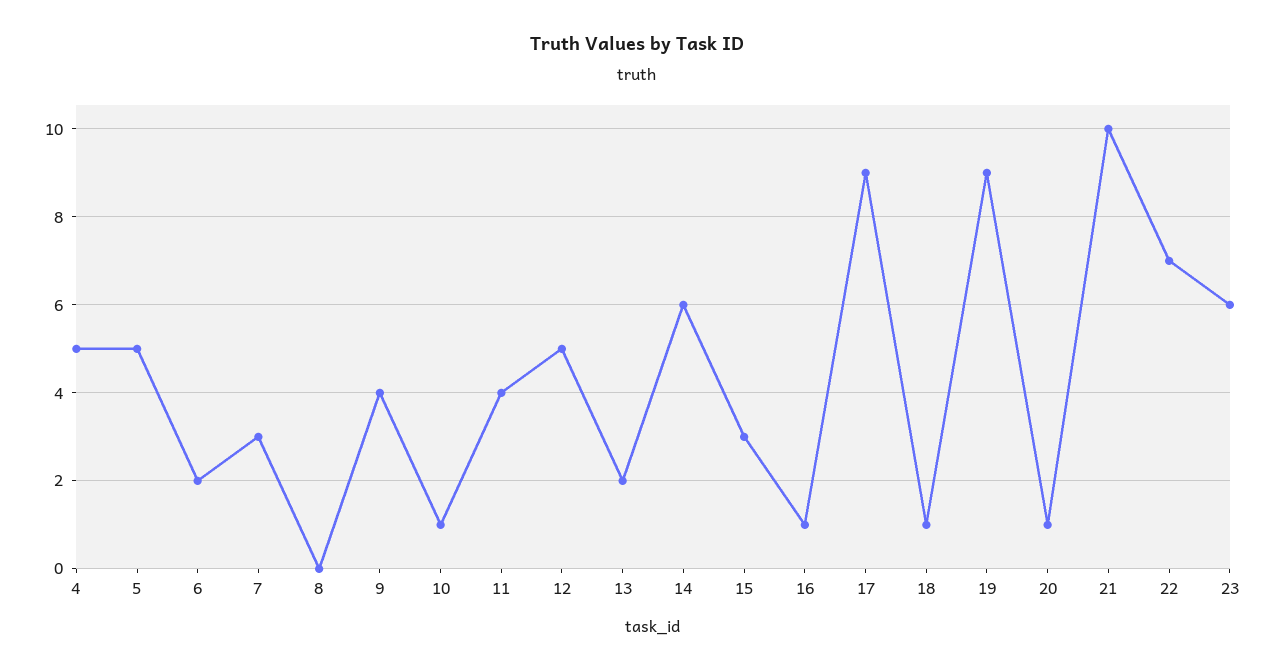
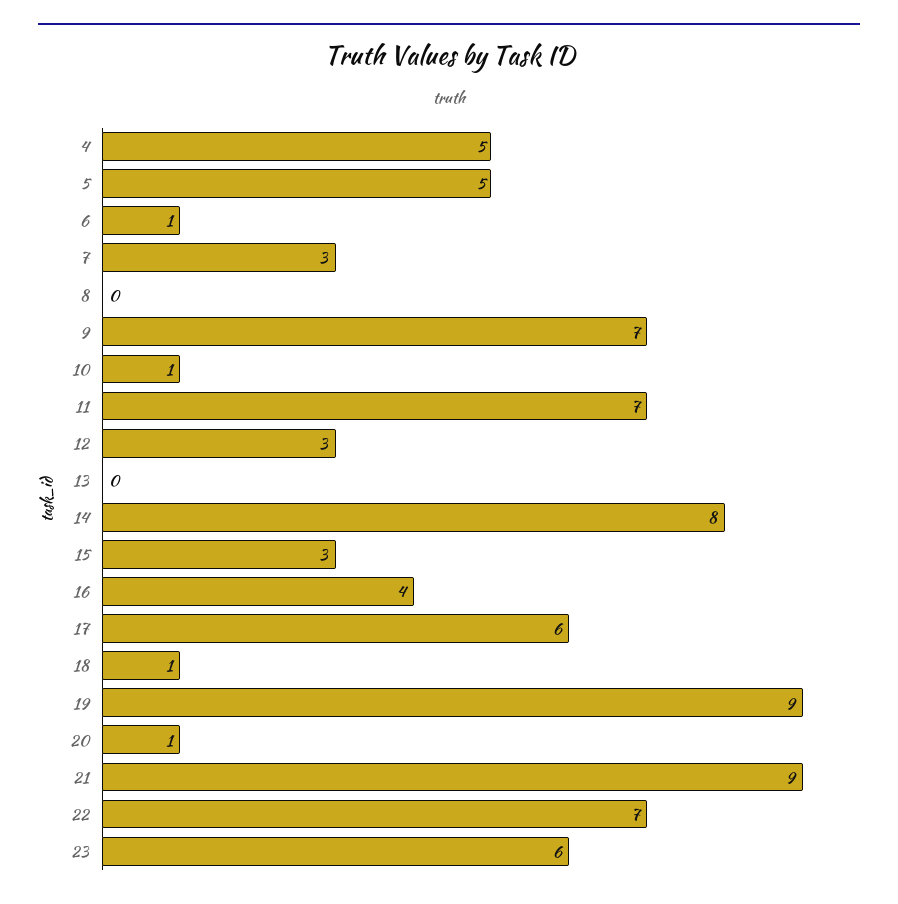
  {
    "4": 5,
    "5": 5,
-   "6": 2,
+   "6": 1,
    "7": 3,
    "8": 0,
-   "9": 4,
+   "9": 7,
    "10": 1,
-   "11": 4,
+   "11": 7,
-   "12": 5,
+   "12": 3,
-   "13": 2,
+   "13": 0,
-   "14": 6,
+   "14": 8,
    "15": 3,
-   "16": 1,
+   "16": 4,
-   "17": 9,
+   "17": 6,
    "18": 1,
    "19": 9,
    "20": 1,
-   "21": 10,
+   "21": 9,
    "22": 7,
    "23": 6
  }

